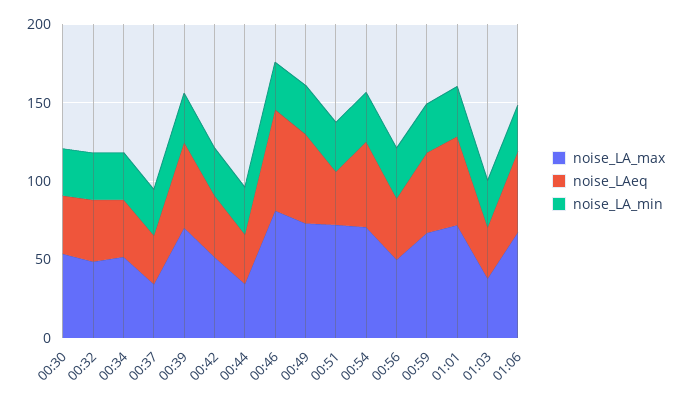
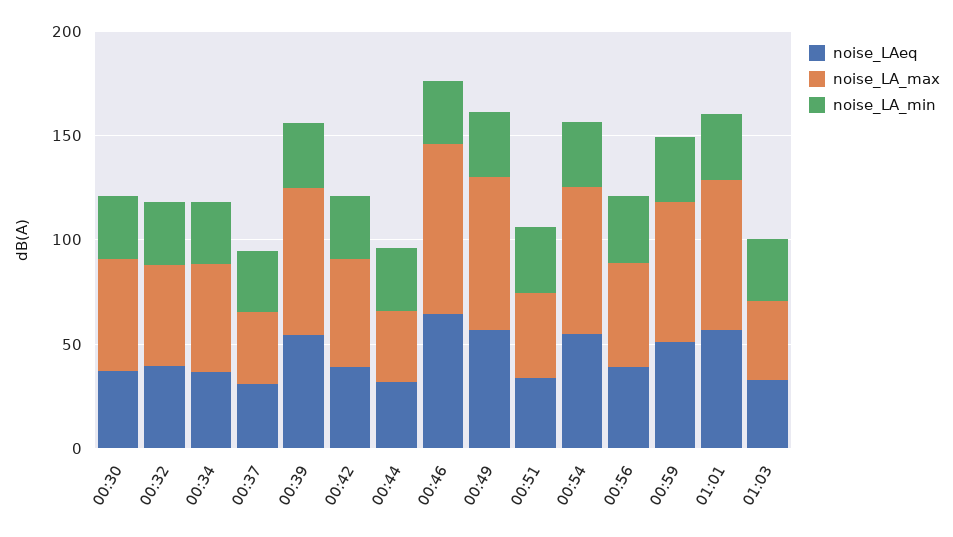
  {
    "noise_LA_max": {
      "00:30": 50,
      "00:32": 50,
      "00:34": 50,
      "00:37": 30,
      "00:39": 70,
      "00:42": 50,
      "00:44": 30,
      "00:46": 80,
      "00:49": 70,
-     "00:51": 70,
+     "00:51": 40,
      "00:54": 70,
      "00:56": 50,
      "00:59": 70,
      "01:01": 70,
-     "01:03": 40,
+     "01:03": 40
-     "01:06": 70
    },
    "noise_LAeq": {
      "00:30": 40,
      "00:32": 40,
      "00:34": 40,
      "00:37": 30,
      "00:39": 50,
      "00:42": 40,
      "00:44": 30,
      "00:46": 60,
      "00:49": 60,
      "00:51": 30,
      "00:54": 50,
      "00:56": 40,
      "00:59": 50,
      "01:01": 60,
-     "01:03": 30,
+     "01:03": 30
-     "01:06": 50
    },
    "noise_LA_min": {
      "00:30": 30,
      "00:32": 30,
      "00:34": 30,
      "00:37": 30,
      "00:39": 30,
      "00:42": 30,
      "00:44": 30,
      "00:46": 30,
      "00:49": 30,
      "00:51": 30,
      "00:54": 30,
      "00:56": 30,
      "00:59": 30,
      "01:01": 30,
-     "01:03": 30,
+     "01:03": 30
-     "01:06": 30
    }
  }

